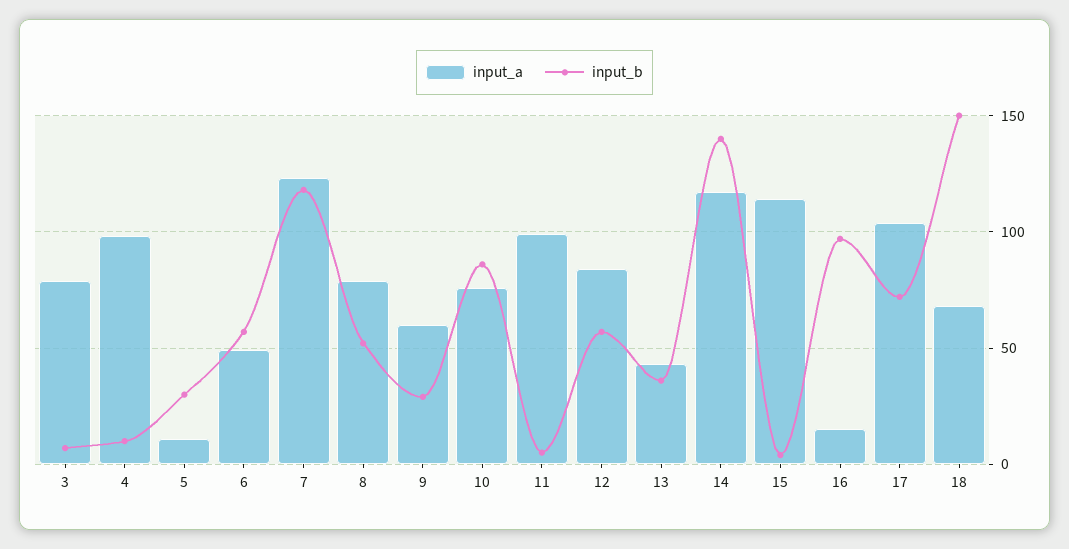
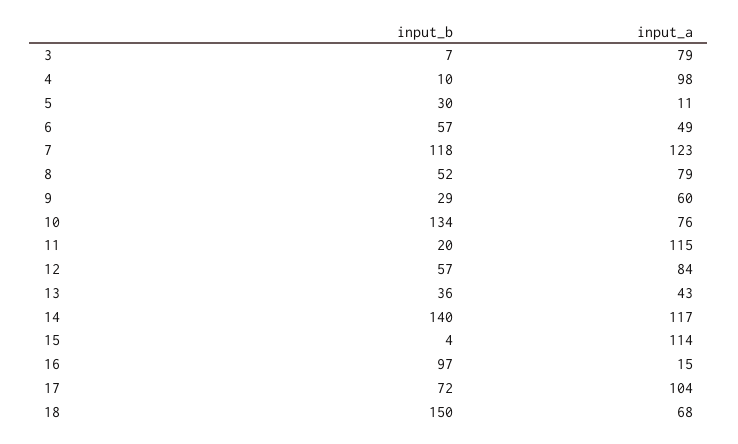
  {
    "input_a": {
      "3": 79,
      "4": 98,
      "5": 11,
      "6": 49,
      "7": 123,
      "8": 79,
      "9": 60,
      "10": 76,
-     "11": 100,
+     "11": 115,
      "12": 84,
      "13": 43,
      "14": 117,
      "15": 114,
      "16": 15,
      "17": 104,
      "18": 68
    },
    "input_b": {
      "3": 7,
      "4": 10,
      "5": 30,
      "6": 57,
      "7": 118,
      "8": 52,
      "9": 29,
-     "10": 85,
+     "10": 134,
-     "11": 5,
+     "11": 20,
      "12": 57,
      "13": 36,
      "14": 140,
      "15": 4,
      "16": 97,
      "17": 72,
      "18": 150
    }
  }

